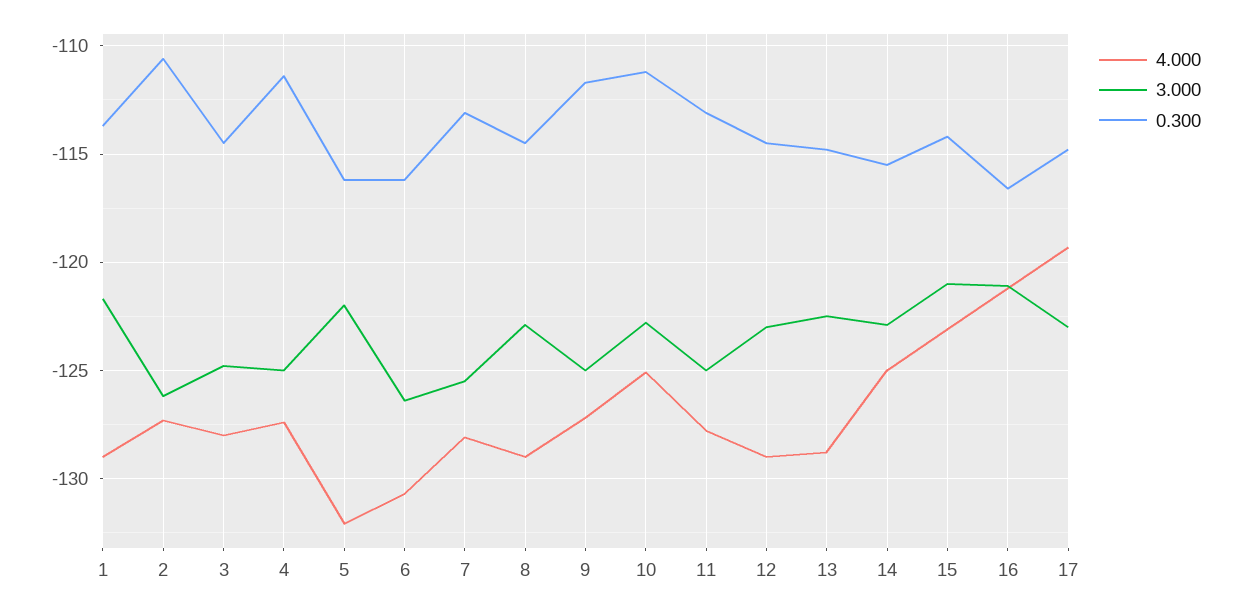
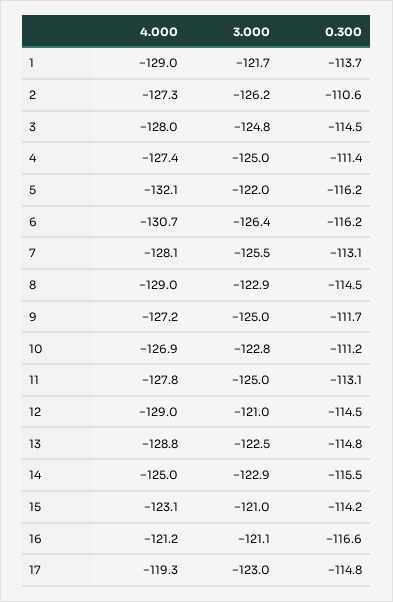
  {
    "4.000": {
      "1": -129,
      "2": -127.3,
      "3": -128,
      "4": -127.4,
      "5": -132.1,
      "6": -130.7,
      "7": -128.1,
      "8": -129,
      "9": -127.2,
-     "10": -125,
+     "10": -126.9,
      "11": -127.8,
      "12": -129,
      "13": -128.8,
      "14": -125,
      "15": -123.1,
      "16": -121.2,
      "17": -119.3
    },
    "3.000": {
      "1": -121.7,
      "2": -126.2,
      "3": -124.8,
      "4": -125,
      "5": -122,
      "6": -126.4,
      "7": -125.5,
      "8": -122.9,
      "9": -125,
      "10": -122.8,
      "11": -125,
-     "12": -123,
+     "12": -121,
      "13": -122.5,
      "14": -122.9,
      "15": -121,
      "16": -121.1,
      "17": -123
    },
    "0.300": {
      "1": -113.7,
      "2": -110.6,
      "3": -114.5,
      "4": -111.4,
      "5": -116.2,
      "6": -116.2,
      "7": -113.1,
      "8": -114.5,
      "9": -111.7,
      "10": -111.2,
      "11": -113.1,
      "12": -114.5,
      "13": -114.8,
      "14": -115.5,
      "15": -114.2,
      "16": -116.6,
      "17": -114.8
    }
  }

